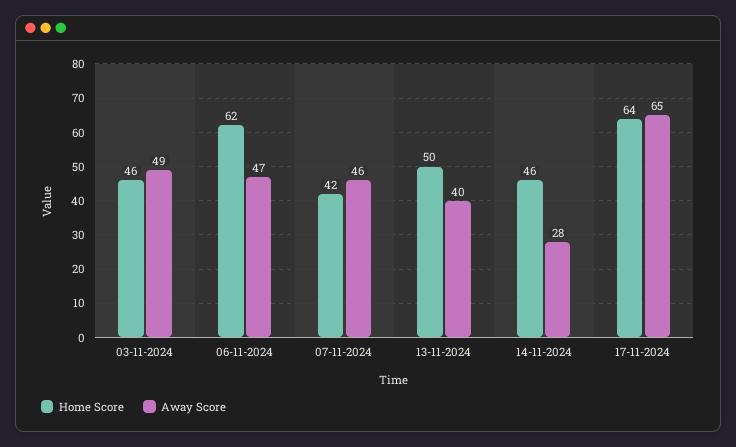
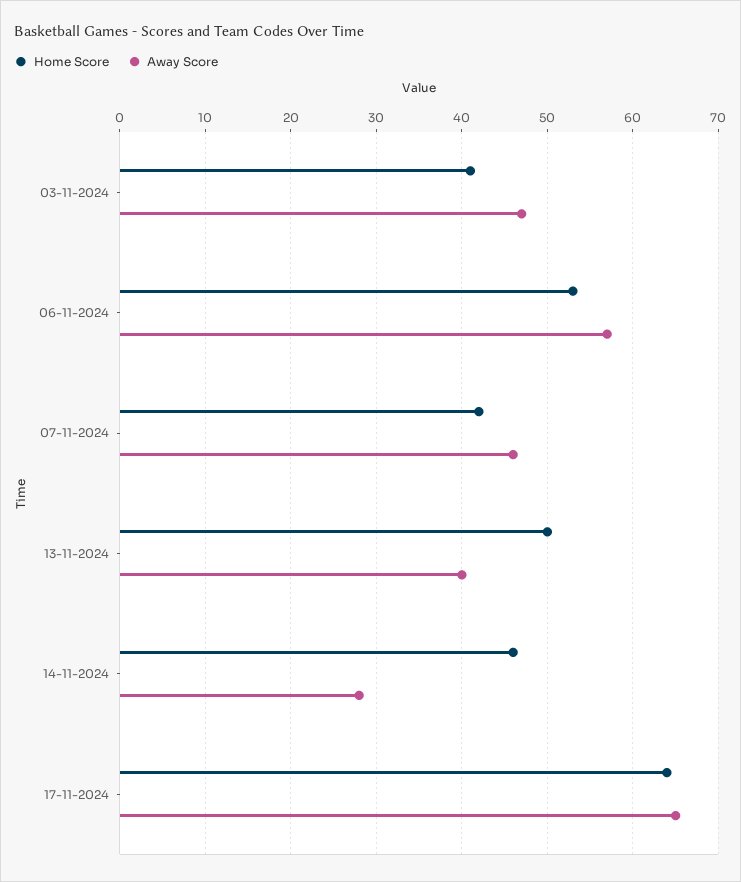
  {
    "Home Score": {
-     "03-11-2024": 46,
+     "03-11-2024": 41,
-     "06-11-2024": 62,
+     "06-11-2024": 53,
      "07-11-2024": 42,
      "13-11-2024": 50,
      "14-11-2024": 46,
      "17-11-2024": 64
    },
    "Away Score": {
-     "03-11-2024": 49,
+     "03-11-2024": 47,
-     "06-11-2024": 47,
+     "06-11-2024": 57,
      "07-11-2024": 46,
      "13-11-2024": 40,
      "14-11-2024": 28,
      "17-11-2024": 65
    }
  }

